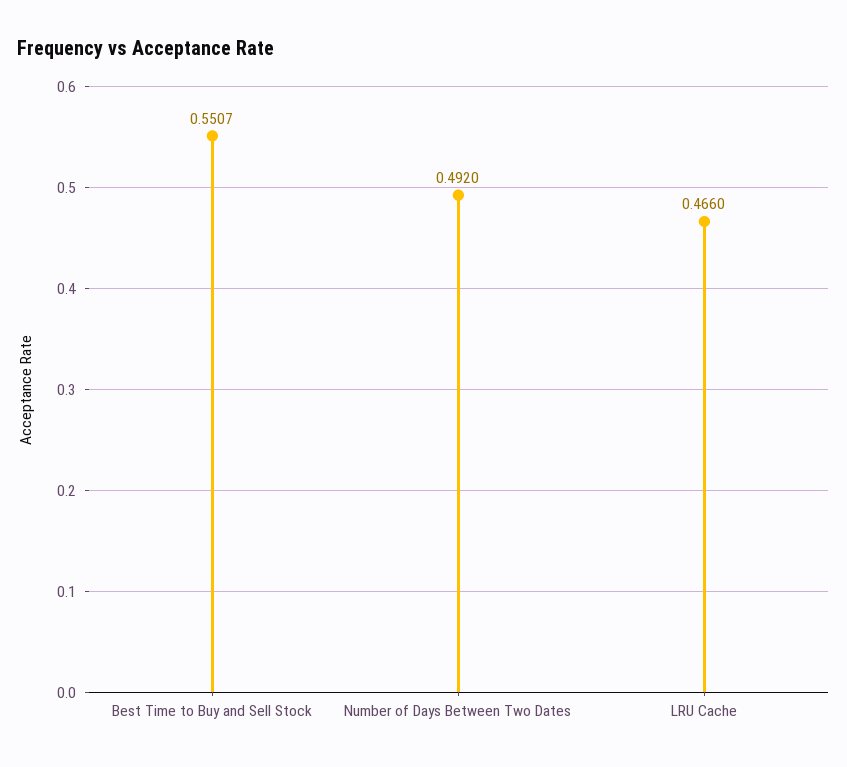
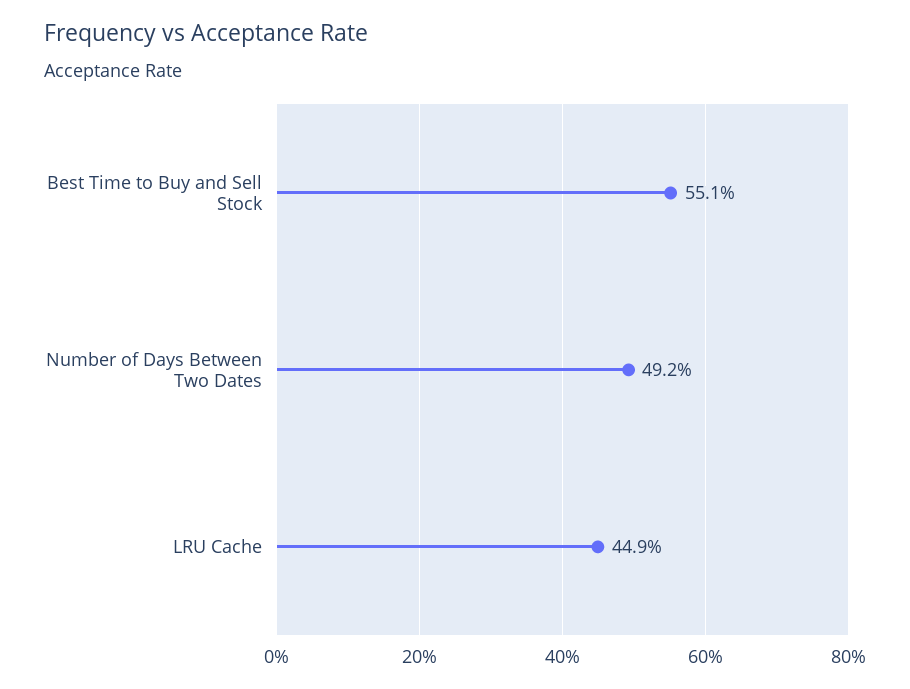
  {
    "Best Time to Buy and Sell Stock": 0.5507,
    "Number of Days Between Two Dates": 0.492,
-   "LRU Cache": 0.466
+   "LRU Cache": 0.449
  }

